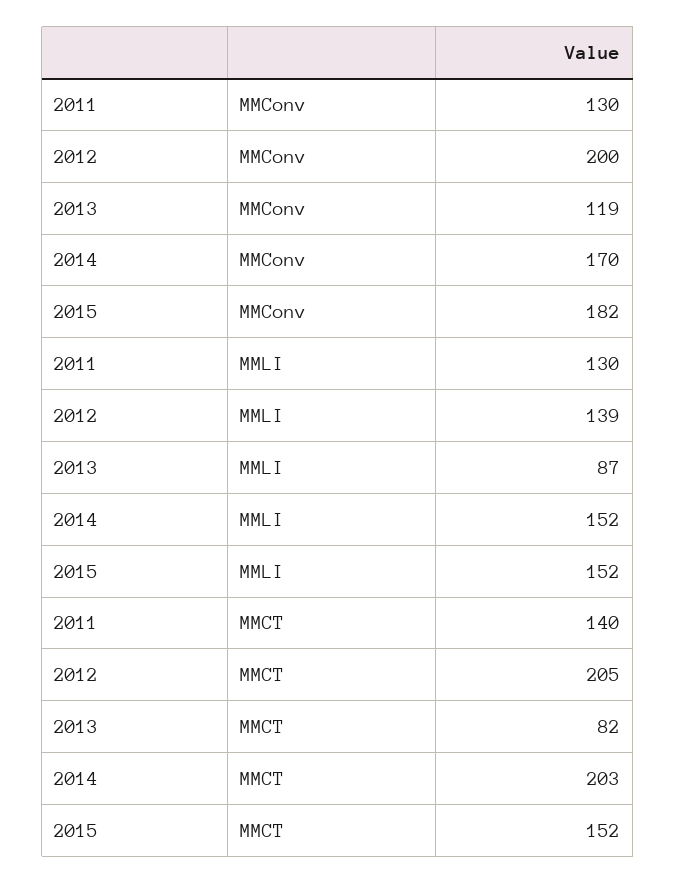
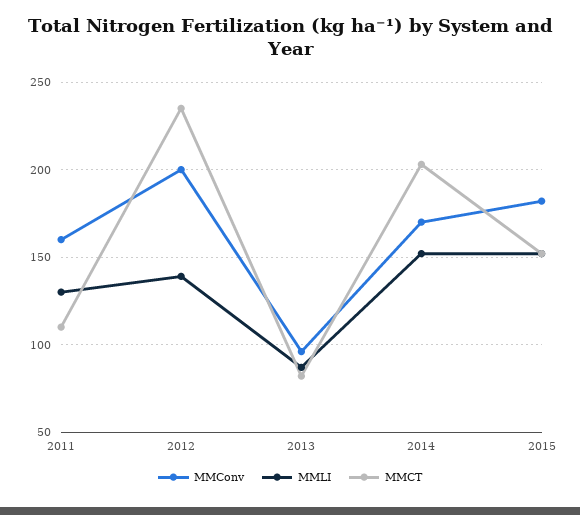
  {
    "MMConv": {
-     "2011": 130,
+     "2011": 160,
      "2012": 200,
-     "2013": 119,
+     "2013": 95,
      "2014": 170,
      "2015": 182
    },
    "MMLI": {
      "2011": 130,
      "2012": 139,
      "2013": 87,
      "2014": 152,
      "2015": 152
    },
    "MMCT": {
-     "2011": 140,
+     "2011": 110,
-     "2012": 205,
+     "2012": 235,
      "2013": 82,
      "2014": 203,
      "2015": 152
    }
  }

